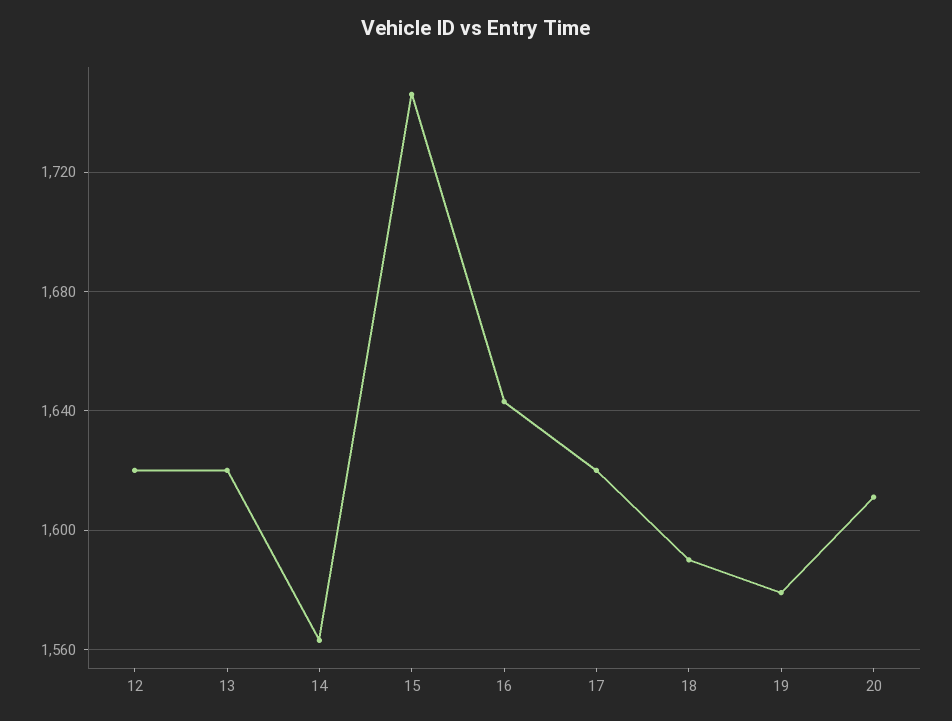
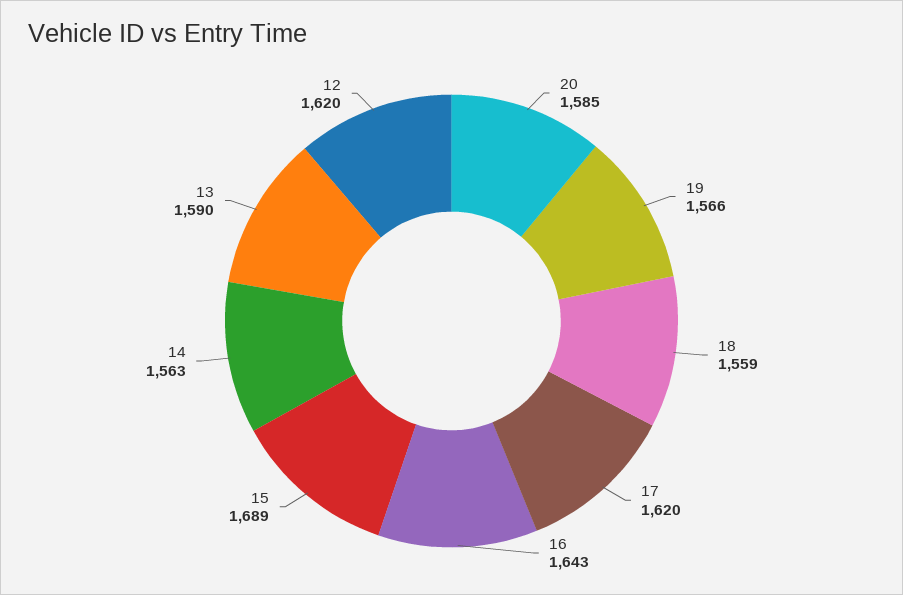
  {
    "12": 1620,
-   "13": 1620,
+   "13": 1590,
    "14": 1563,
-   "15": 1745,
+   "15": 1689,
    "16": 1643,
    "17": 1620,
-   "18": 1590,
+   "18": 1559,
-   "19": 1580,
+   "19": 1566,
-   "20": 1610
+   "20": 1585
  }

